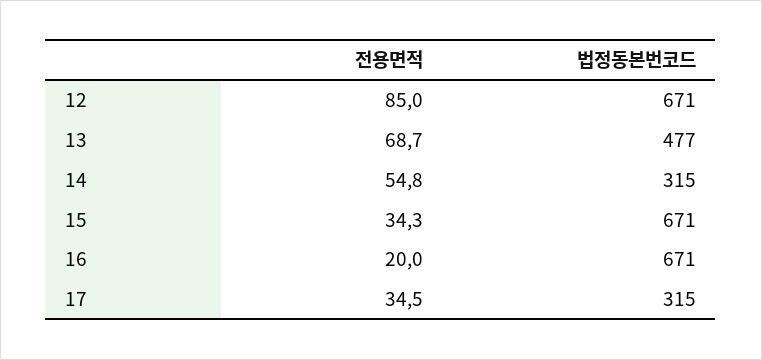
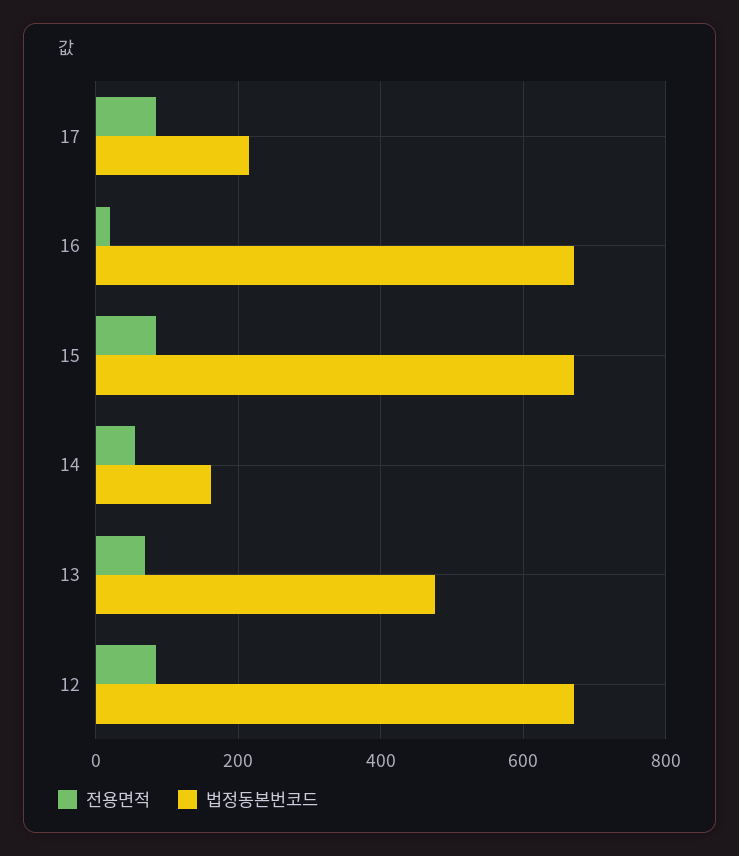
  {
    "전용면적": {
      "12": 85,
      "13": 68.7,
      "14": 54.8,
-     "15": 34.3,
+     "15": 80,
      "16": 20,
-     "17": 34.5
+     "17": 80
    },
    "법정동본번코드": {
      "12": 671,
      "13": 477,
-     "14": 315,
+     "14": 160,
      "15": 671,
      "16": 671,
-     "17": 315
+     "17": 220
    }
  }

